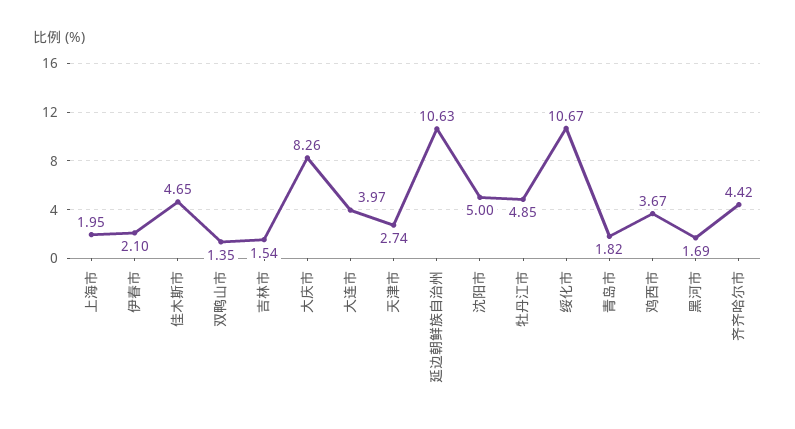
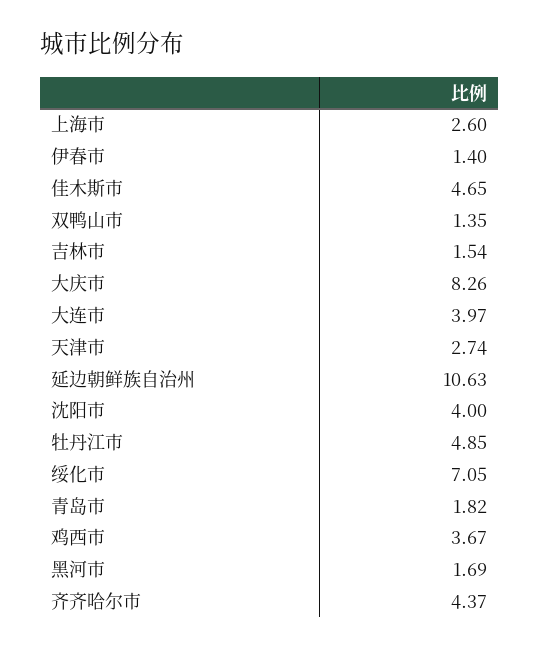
  {
-   "上海市": 1.95,
+   "上海市": 2.6,
-   "伊春市": 2.1,
+   "伊春市": 1.4,
    "佳木斯市": 4.65,
    "双鸭山市": 1.35,
    "吉林市": 1.54,
    "大庆市": 8.26,
    "大连市": 3.97,
    "天津市": 2.74,
    "延边朝鲜族自治州": 10.63,
-   "沈阳市": 5,
+   "沈阳市": 4,
    "牡丹江市": 4.85,
-   "绥化市": 10.67,
+   "绥化市": 7.05,
    "青岛市": 1.82,
    "鸡西市": 3.67,
    "黑河市": 1.69,
-   "齐齐哈尔市": 4.42
+   "齐齐哈尔市": 4.37
  }

